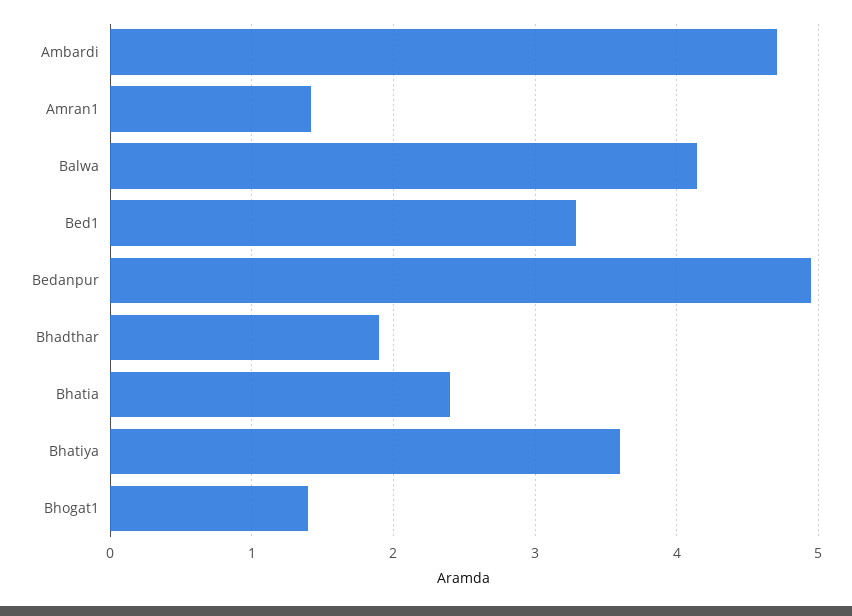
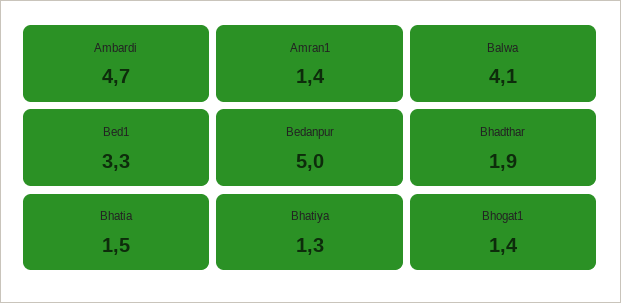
  {
    "Ambardi": 4.7,
    "Amran1": 1.4,
    "Balwa": 4.1,
    "Bed1": 3.3,
    "Bedanpur": 5,
    "Bhadthar": 1.9,
-   "Bhatia": 2.4,
+   "Bhatia": 1.5,
-   "Bhatiya": 3.6,
+   "Bhatiya": 1.3,
    "Bhogat1": 1.4
  }

